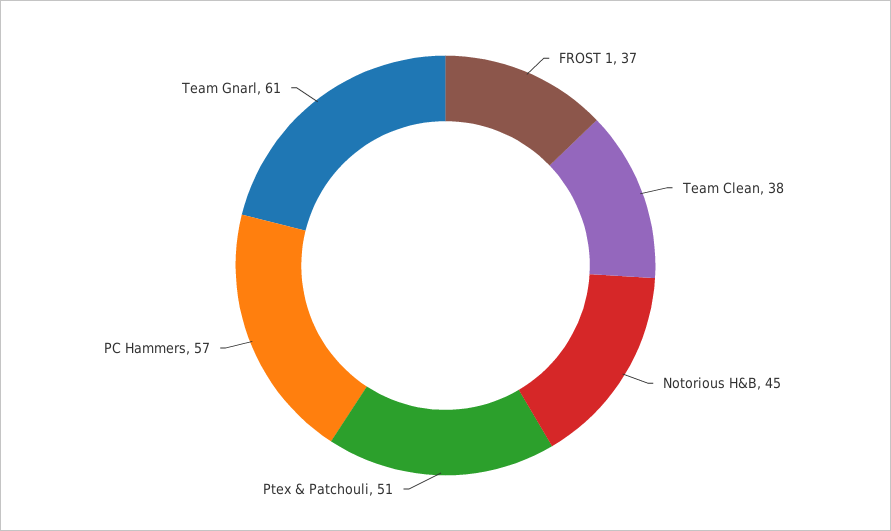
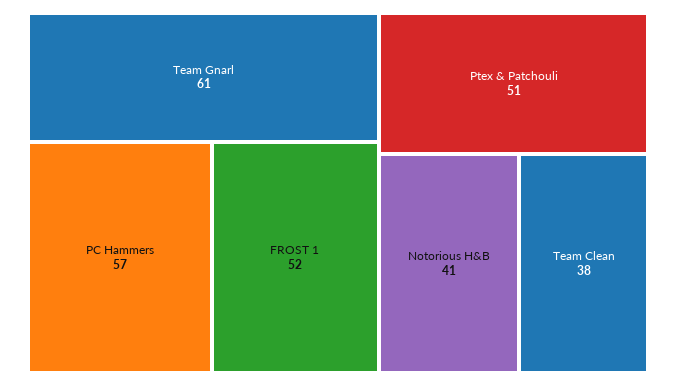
  {
-   "FROST 1": 37,
+   "FROST 1": 52,
    "Team Clean": 38,
-   "Notorious H&B": 45,
+   "Notorious H&B": 41,
    "Ptex & Patchouli": 51,
    "PC Hammers": 57,
    "Team Gnarl": 61
  }

